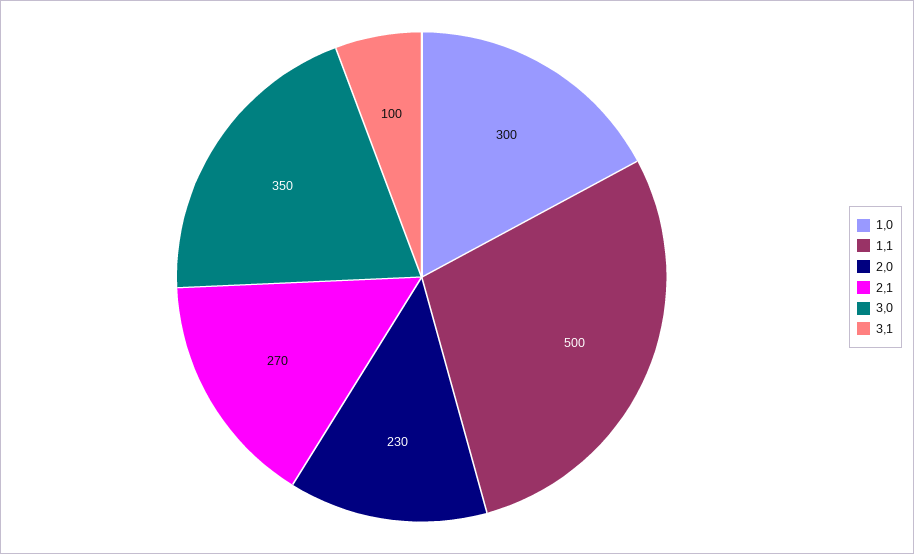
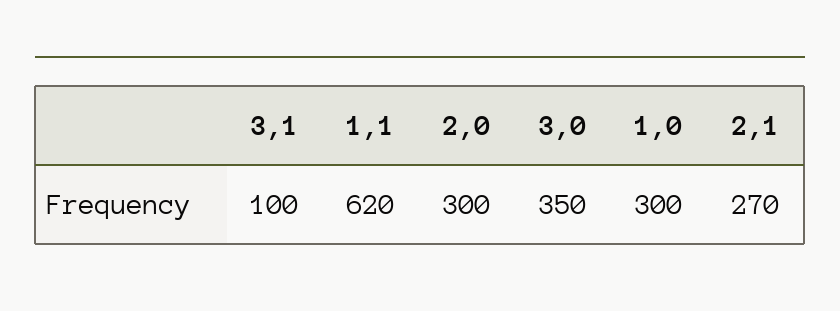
  {
    "1,0": 300,
-   "1,1": 500,
+   "1,1": 620,
-   "2,0": 230,
+   "2,0": 300,
    "2,1": 270,
    "3,0": 350,
    "3,1": 100
  }

